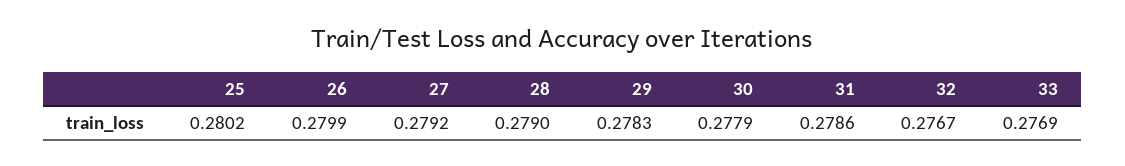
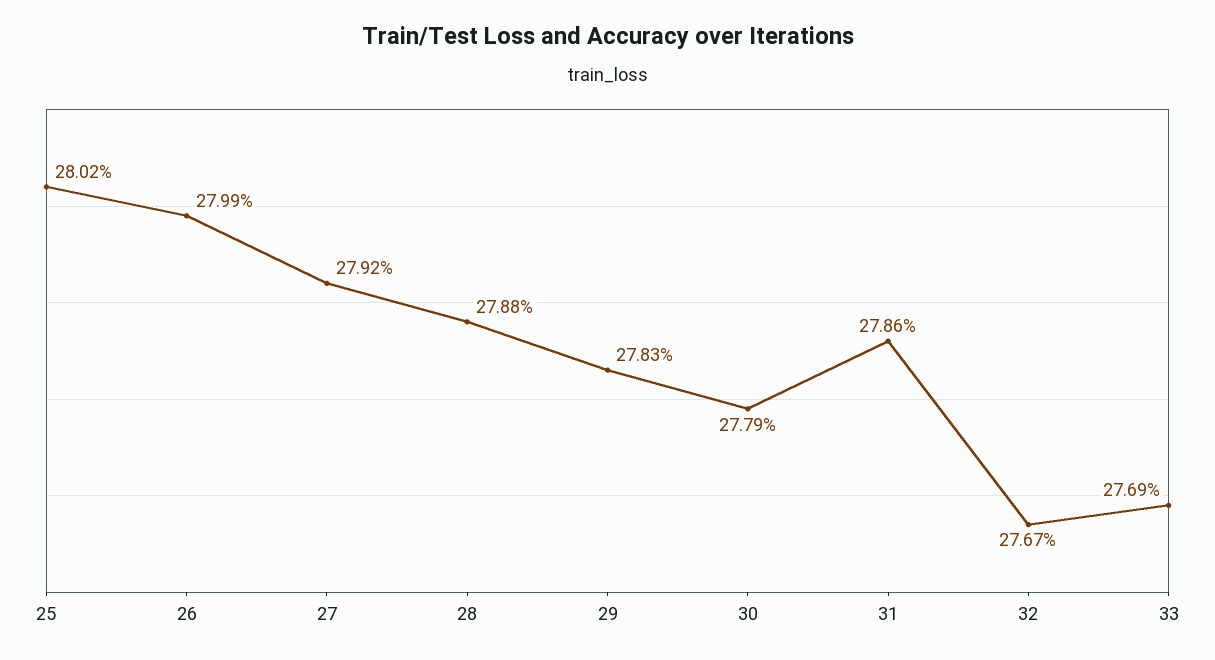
  {
    "25": 0.2802,
    "26": 0.2799,
    "27": 0.2792,
-   "28": 0.279,
+   "28": 0.2788,
    "29": 0.2783,
    "30": 0.2779,
    "31": 0.2786,
    "32": 0.2767,
    "33": 0.2769
  }

